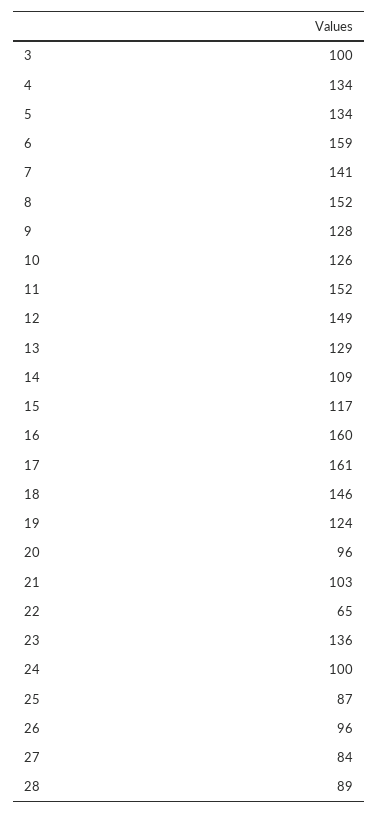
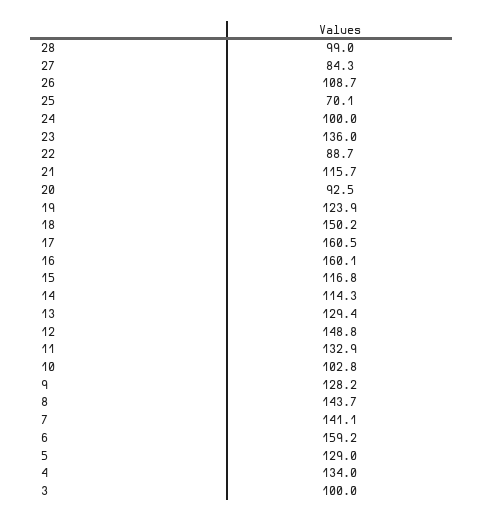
  {
    "3": 100,
    "4": 134,
-   "5": 134,
+   "5": 129,
    "6": 159.2,
    "7": 141.1,
-   "8": 152,
+   "8": 143.7,
    "9": 128.2,
-   "10": 126,
+   "10": 102.8,
-   "11": 152,
+   "11": 132.9,
    "12": 148.8,
    "13": 129.4,
-   "14": 109,
+   "14": 114.3,
    "15": 116.8,
    "16": 160.1,
    "17": 160.5,
-   "18": 146,
+   "18": 150.2,
    "19": 123.9,
-   "20": 96,
+   "20": 92.5,
-   "21": 103,
+   "21": 115.7,
-   "22": 65,
+   "22": 88.7,
    "23": 136,
    "24": 100,
-   "25": 87,
+   "25": 70.1,
-   "26": 96,
+   "26": 108.7,
    "27": 84.3,
-   "28": 89
+   "28": 99
  }

